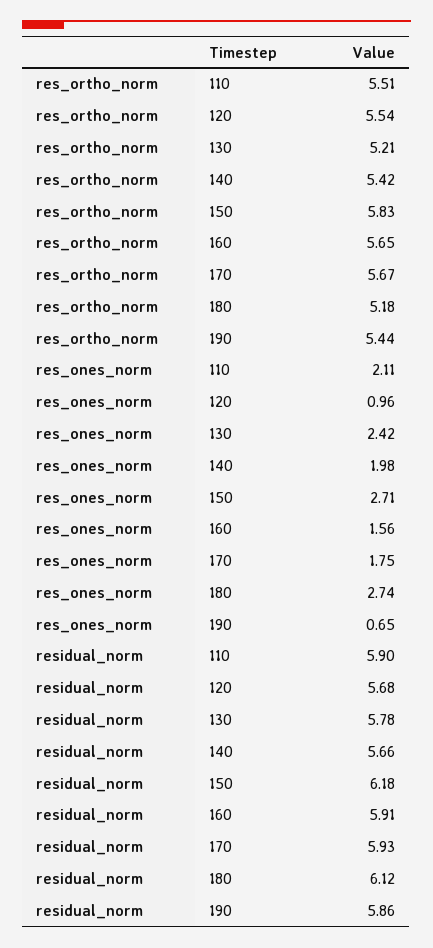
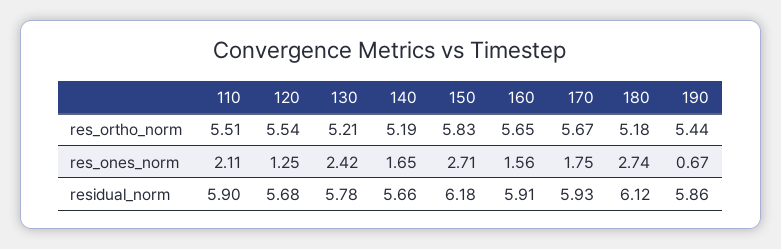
  {
    "res_ortho_norm": {
      "110": 5.51,
      "120": 5.54,
      "130": 5.21,
-     "140": 5.42,
+     "140": 5.19,
      "150": 5.83,
      "160": 5.65,
      "170": 5.67,
      "180": 5.18,
      "190": 5.44
    },
    "res_ones_norm": {
      "110": 2.11,
-     "120": 0.96,
+     "120": 1.25,
      "130": 2.42,
-     "140": 1.98,
+     "140": 1.65,
      "150": 2.71,
      "160": 1.56,
      "170": 1.75,
      "180": 2.74,
-     "190": 0.65
+     "190": 0.67
    },
    "residual_norm": {
      "110": 5.9,
      "120": 5.68,
      "130": 5.78,
      "140": 5.66,
      "150": 6.18,
      "160": 5.91,
      "170": 5.93,
      "180": 6.12,
      "190": 5.86
    }
  }

